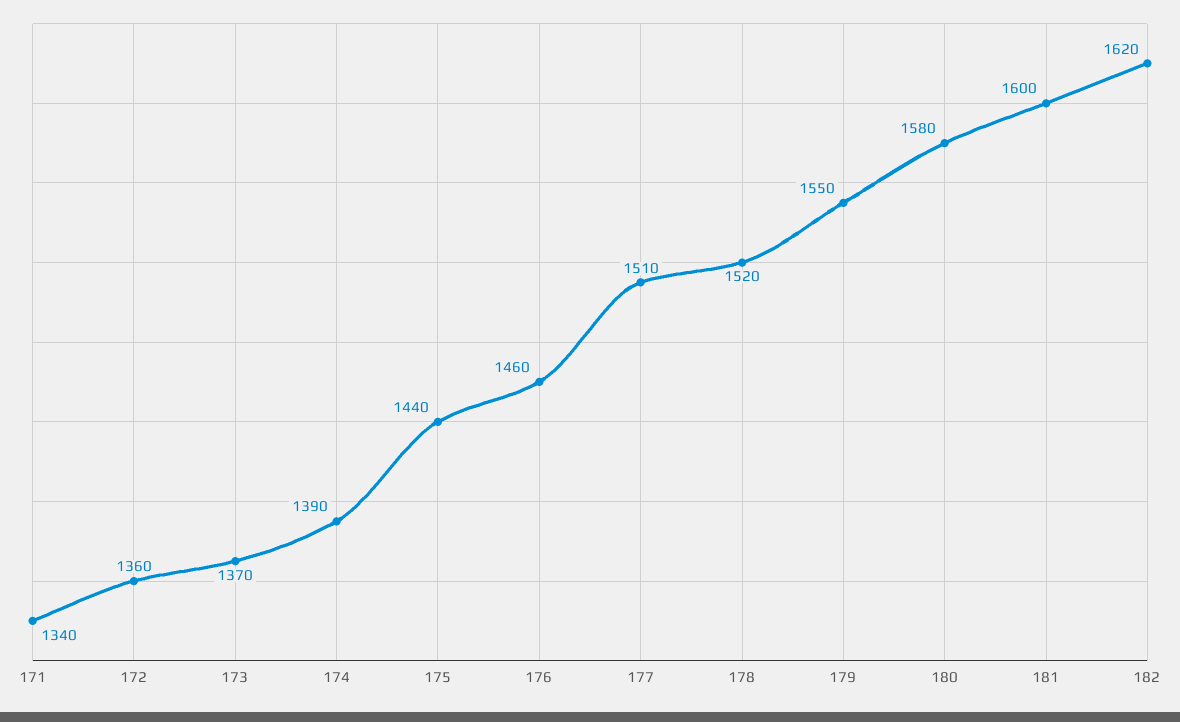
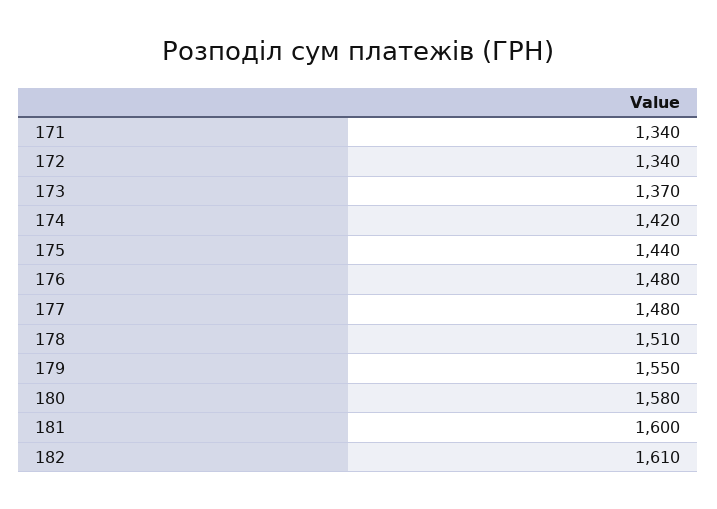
  {
    "171": 1340,
-   "172": 1360,
+   "172": 1340,
    "173": 1370,
-   "174": 1390,
+   "174": 1420,
    "175": 1440,
-   "176": 1460,
+   "176": 1480,
-   "177": 1510,
+   "177": 1480,
-   "178": 1520,
+   "178": 1510,
    "179": 1550,
    "180": 1580,
    "181": 1600,
-   "182": 1620
+   "182": 1610
  }

